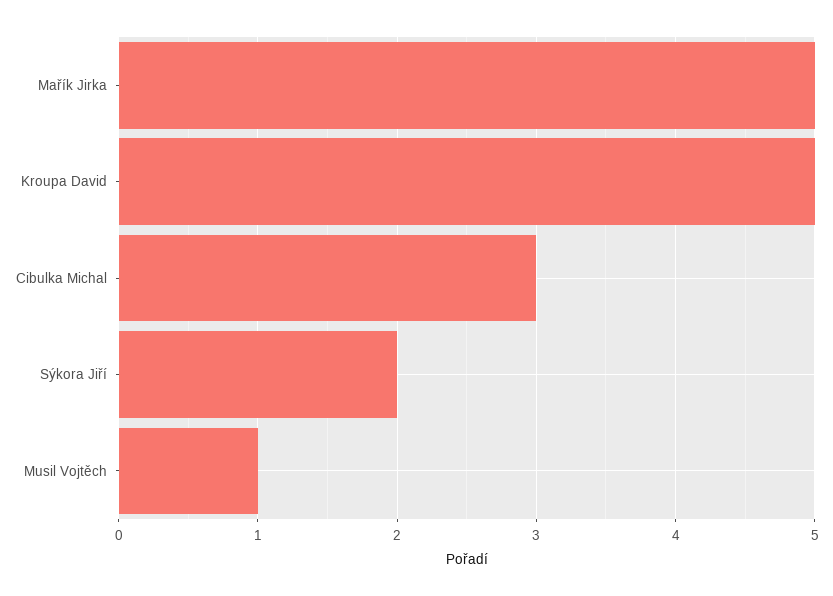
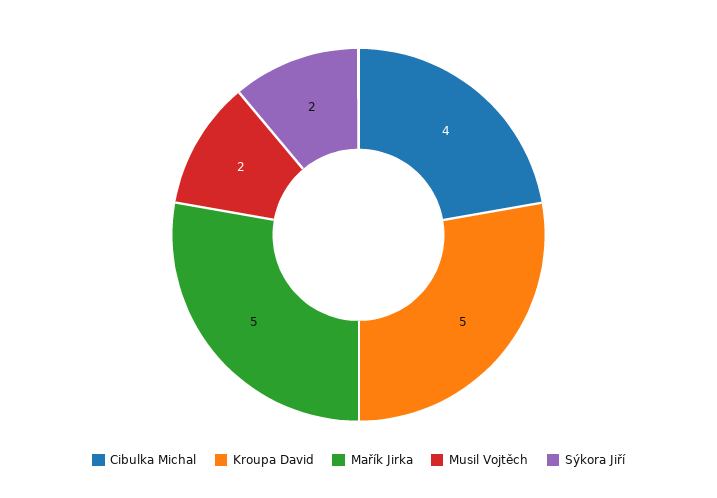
  {
    "Mařík Jirka": 5,
    "Kroupa David": 5,
-   "Cibulka Michal": 3,
+   "Cibulka Michal": 4,
    "Sýkora Jiří": 2,
-   "Musil Vojtěch": 1
+   "Musil Vojtěch": 2
  }

